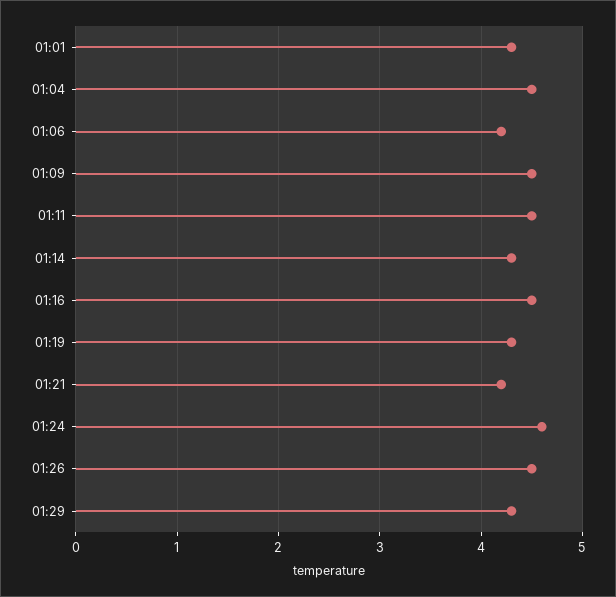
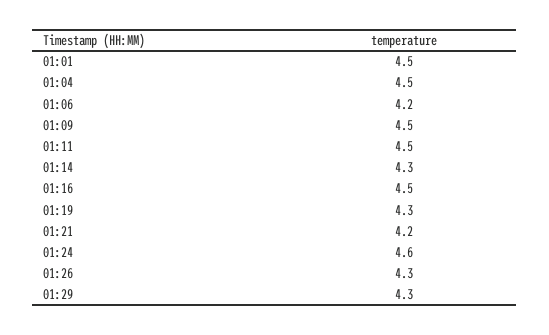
  {
-   "01:01": 4.3,
+   "01:01": 4.5,
    "01:04": 4.5,
    "01:06": 4.2,
    "01:09": 4.5,
    "01:11": 4.5,
    "01:14": 4.3,
    "01:16": 4.5,
    "01:19": 4.3,
    "01:21": 4.2,
    "01:24": 4.6,
-   "01:26": 4.5,
+   "01:26": 4.3,
    "01:29": 4.3
  }

